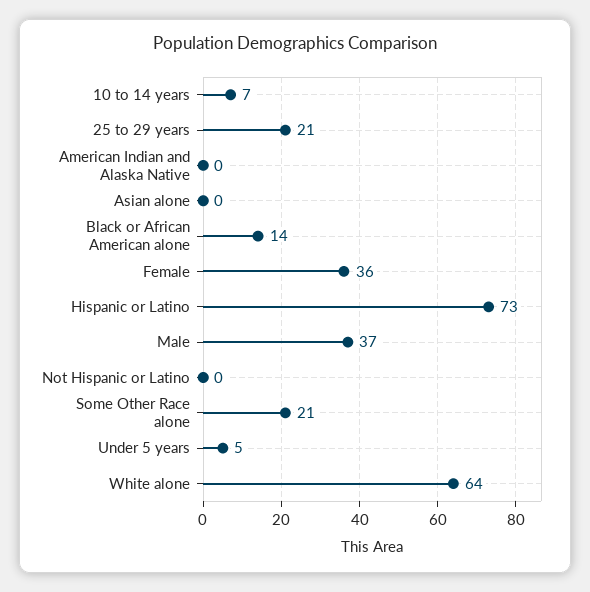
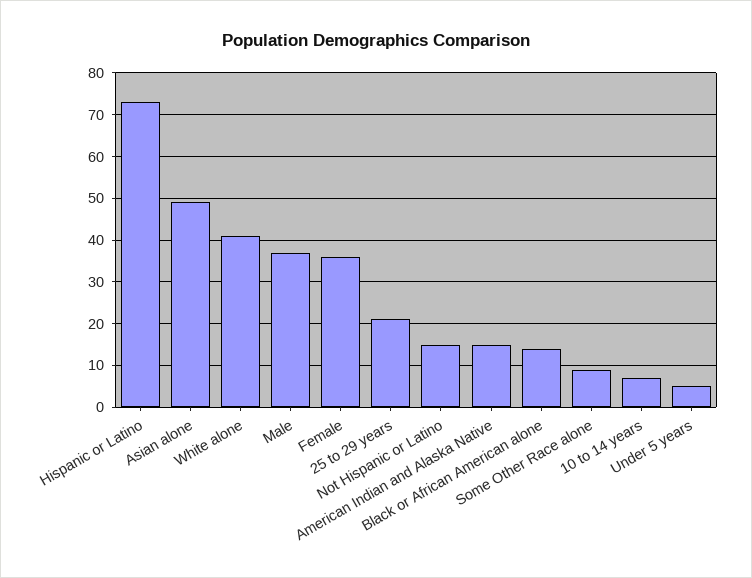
  {
    "10 to 14 years": 7,
    "25 to 29 years": 21,
-   "American Indian and Alaska Native": 0,
+   "American Indian and Alaska Native": 15,
-   "Asian alone": 0,
+   "Asian alone": 50,
    "Black or African American alone": 14,
    "Female": 36,
    "Hispanic or Latino": 73,
    "Male": 37,
-   "Not Hispanic or Latino": 0,
+   "Not Hispanic or Latino": 15,
-   "Some Other Race alone": 21,
+   "Some Other Race alone": 10,
    "Under 5 years": 5,
-   "White alone": 64
+   "White alone": 40
  }

